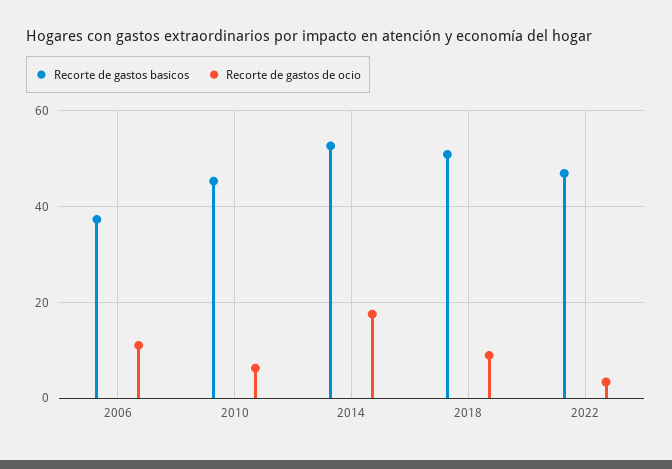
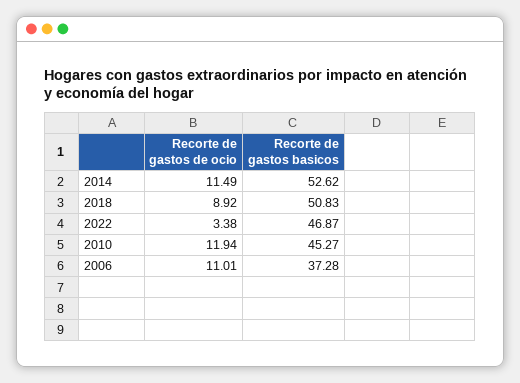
  {
    "Recorte de gastos basicos": {
      "2006": 37.28,
      "2010": 45.27,
      "2014": 52.62,
      "2018": 50.83,
      "2022": 46.87
    },
    "Recorte de gastos de ocio": {
      "2006": 11.01,
-     "2010": 6,
+     "2010": 11.94,
-     "2014": 18,
+     "2014": 11.49,
      "2018": 8.92,
      "2022": 3.38
    }
  }

